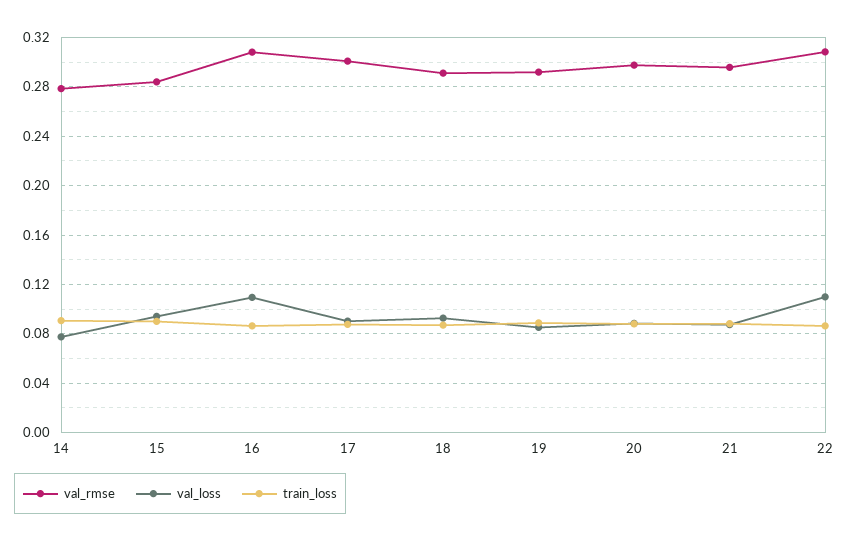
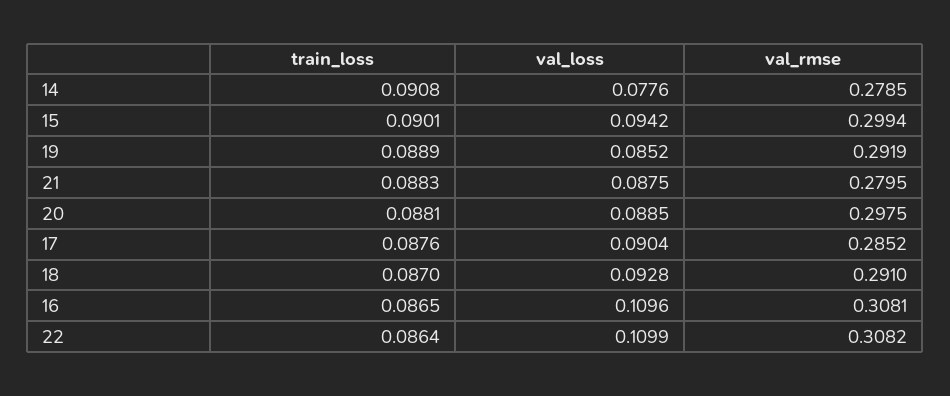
  {
    "val_rmse": {
      "14": 0.2785,
-     "15": 0.285,
+     "15": 0.2994,
      "16": 0.3081,
-     "17": 0.3,
+     "17": 0.2852,
      "18": 0.291,
      "19": 0.2919,
      "20": 0.2975,
-     "21": 0.295,
+     "21": 0.2795,
      "22": 0.3082
    },
    "val_loss": {
      "14": 0.0776,
      "15": 0.0942,
      "16": 0.1096,
      "17": 0.0904,
      "18": 0.0928,
      "19": 0.0852,
      "20": 0.0885,
      "21": 0.0875,
      "22": 0.1099
    },
    "train_loss": {
      "14": 0.0908,
      "15": 0.0901,
      "16": 0.0865,
      "17": 0.0876,
      "18": 0.087,
      "19": 0.0889,
      "20": 0.0881,
      "21": 0.0883,
      "22": 0.0864
    }
  }

